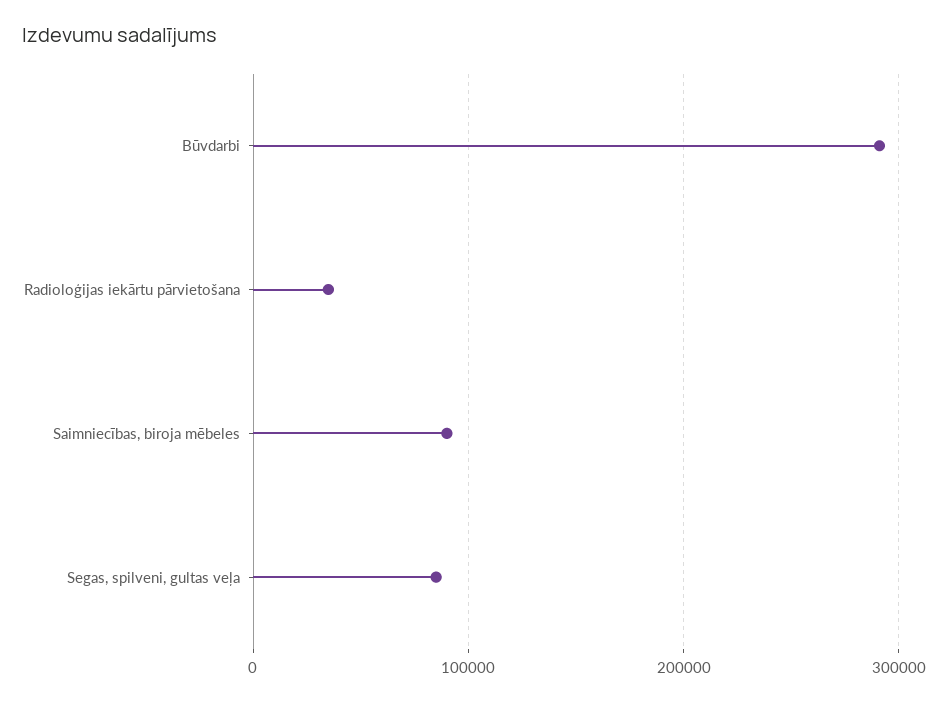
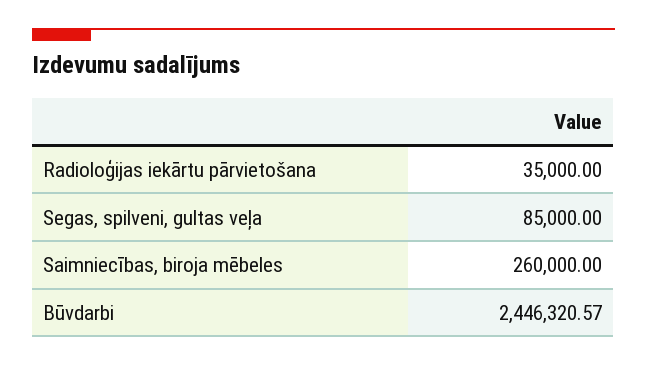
  {
-   "Būvdarbi": 290000,
+   "Būvdarbi": 2446320.57,
    "Radioloģijas iekārtu pārvietošana": 35000,
-   "Saimniecības, biroja mēbeles": 90000,
+   "Saimniecības, biroja mēbeles": 260000,
    "Segas, spilveni, gultas veļa": 85000
  }

